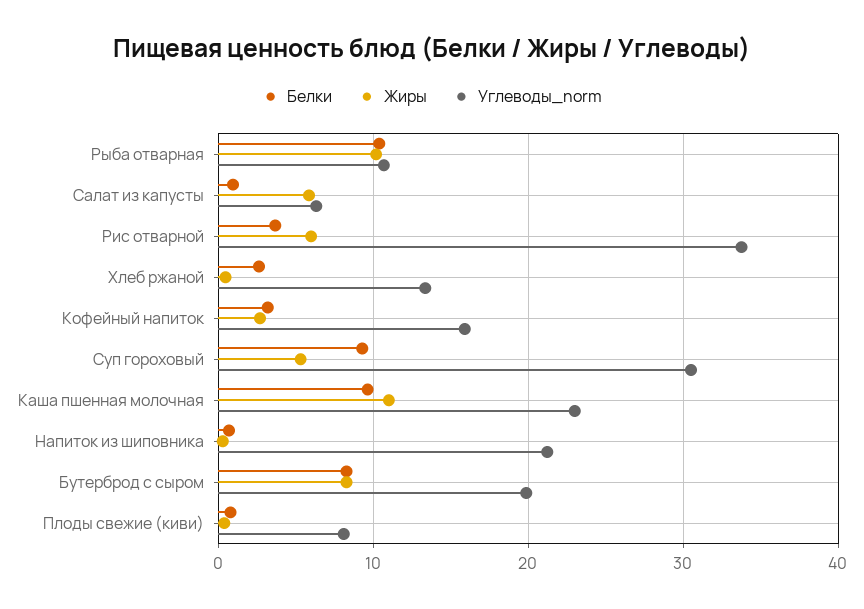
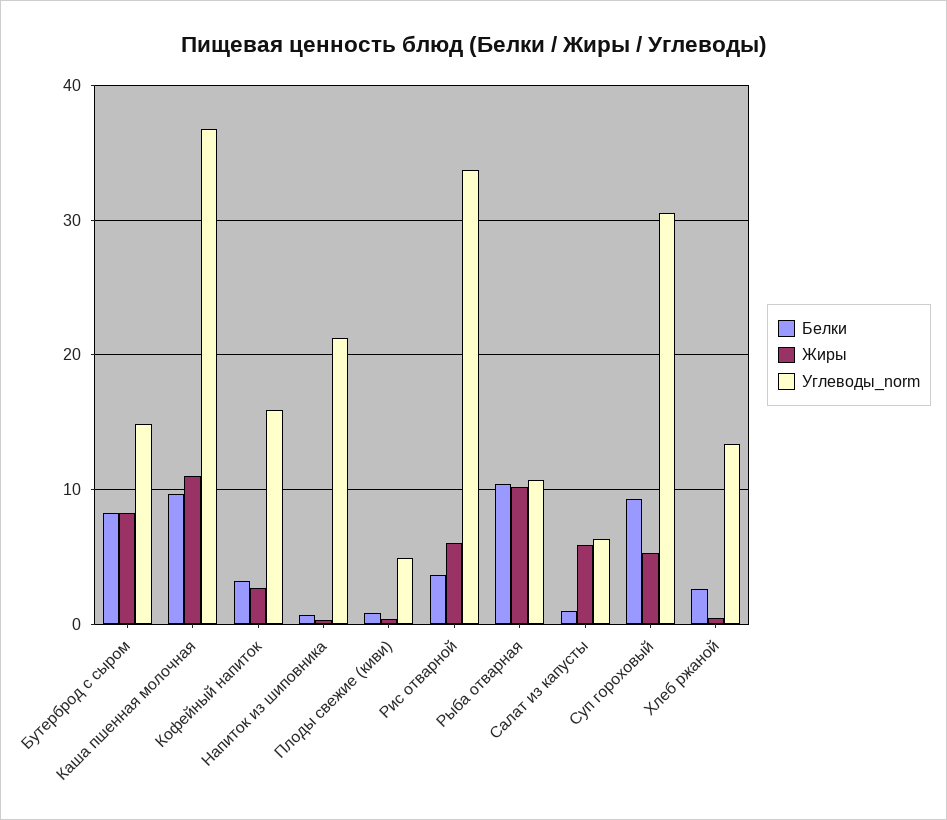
  {
    "Белки": {
      "Рыба отварная": 10,
      "Салат из капусты": 1,
      "Рис отварной": 4,
      "Хлеб ржаной": 3,
      "Кофейный напиток": 3,
      "Суп гороховый": 9,
      "Каша пшенная молочная": 10,
      "Напиток из шиповника": 1,
      "Бутерброд с сыром": 8,
      "Плоды свежие (киви)": 1
    },
    "Жиры": {
      "Рыба отварная": 10,
      "Салат из капусты": 6,
      "Рис отварной": 6,
      "Хлеб ржаной": 0,
      "Кофейный напиток": 3,
      "Суп гороховый": 5,
      "Каша пшенная молочная": 11,
      "Напиток из шиповника": 0,
      "Бутерброд с сыром": 8,
      "Плоды свежие (киви)": 0
    },
    "Углеводы_norm": {
      "Рыба отварная": 11,
      "Салат из капусты": 6,
      "Рис отварной": 34,
      "Хлеб ржаной": 13,
      "Кофейный напиток": 16,
      "Суп гороховый": 31,
-     "Каша пшенная молочная": 23,
+     "Каша пшенная молочная": 37,
      "Напиток из шиповника": 21,
-     "Бутерброд с сыром": 20,
+     "Бутерброд с сыром": 15,
-     "Плоды свежие (киви)": 8
+     "Плоды свежие (киви)": 5
    }
  }

